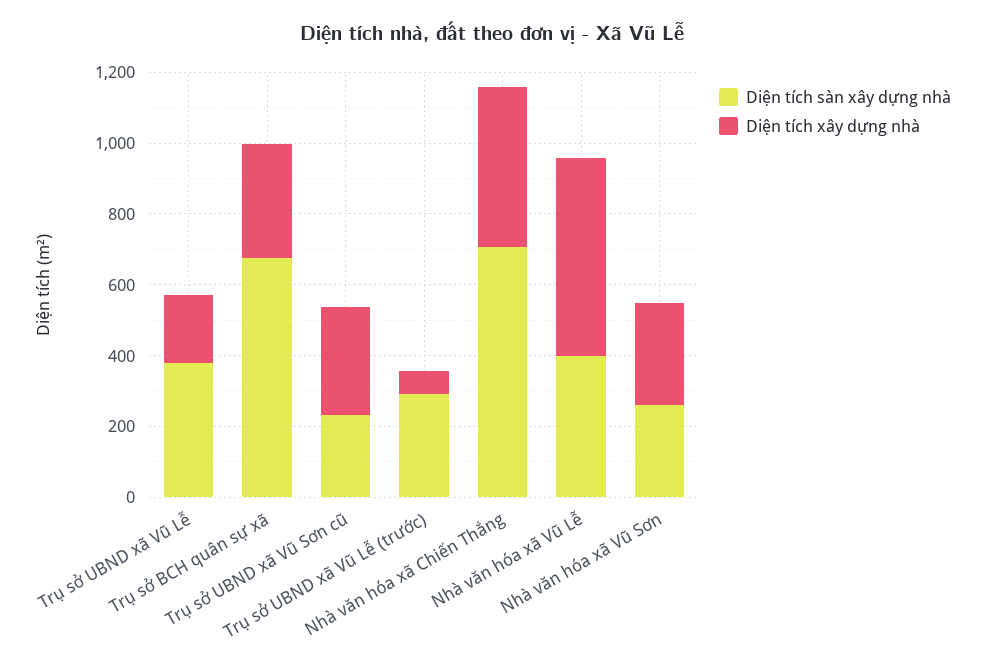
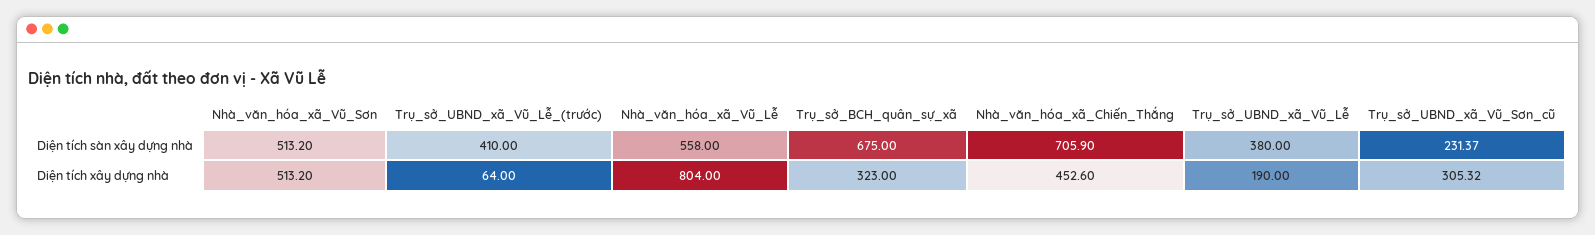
  {
    "Diện tích sàn xây dựng nhà": {
      "Trụ sở UBND xã Vũ Lễ": 380,
      "Trụ sở BCH quân sự xã": 675,
      "Trụ sở UBND xã Vũ Sơn cũ": 231.37,
-     "Trụ sở UBND xã Vũ Lễ (trước)": 300,
+     "Trụ sở UBND xã Vũ Lễ (trước)": 410,
      "Nhà văn hóa xã Chiến Thắng": 705.9,
-     "Nhà văn hóa xã Vũ Lễ": 400,
+     "Nhà văn hóa xã Vũ Lễ": 558,
-     "Nhà văn hóa xã Vũ Sơn": 250
+     "Nhà văn hóa xã Vũ Sơn": 513.2
    },
    "Diện tích xây dựng nhà": {
      "Trụ sở UBND xã Vũ Lễ": 190,
      "Trụ sở BCH quân sự xã": 323,
      "Trụ sở UBND xã Vũ Sơn cũ": 305.32,
      "Trụ sở UBND xã Vũ Lễ (trước)": 64,
      "Nhà văn hóa xã Chiến Thắng": 452.6,
-     "Nhà văn hóa xã Vũ Lễ": 550,
+     "Nhà văn hóa xã Vũ Lễ": 804,
-     "Nhà văn hóa xã Vũ Sơn": 300
+     "Nhà văn hóa xã Vũ Sơn": 513.2
    }
  }

